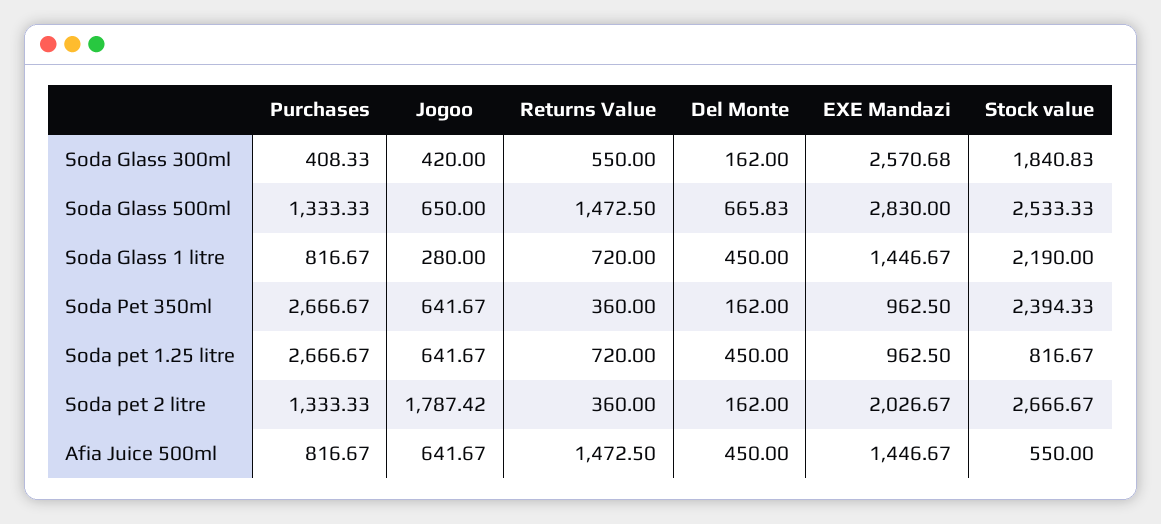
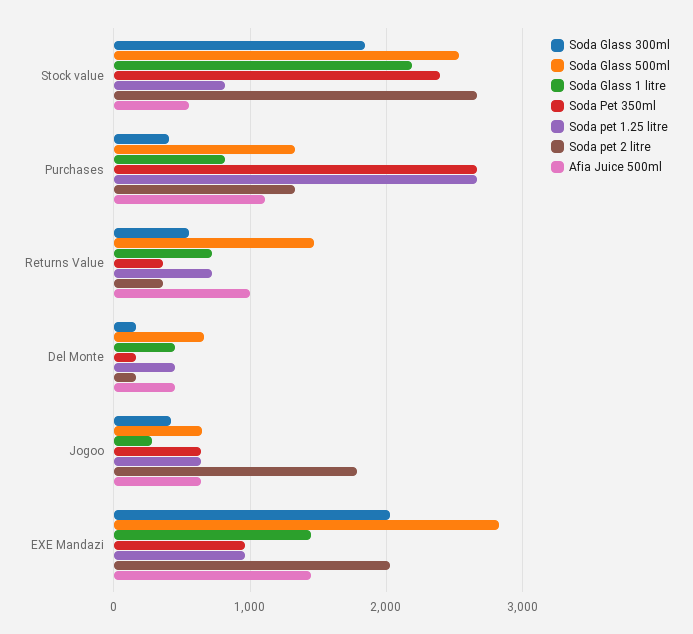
  {
    "Soda Glass 300ml": {
      "Purchases": 408.33,
      "Jogoo": 420,
      "Returns Value": 550,
      "Del Monte": 162,
-     "EXE Mandazi": 2570.68,
+     "EXE Mandazi": 2000,
      "Stock value": 1840.83
    },
    "Soda Glass 500ml": {
      "Purchases": 1333.33,
      "Jogoo": 650,
      "Returns Value": 1472.5,
      "Del Monte": 665.83,
      "EXE Mandazi": 2830,
      "Stock value": 2533.33
    },
    "Soda Glass 1 litre": {
      "Purchases": 816.67,
      "Jogoo": 280,
      "Returns Value": 720,
      "Del Monte": 450,
      "EXE Mandazi": 1446.67,
      "Stock value": 2190
    },
    "Soda Pet 350ml": {
      "Purchases": 2666.67,
      "Jogoo": 641.67,
      "Returns Value": 360,
      "Del Monte": 162,
      "EXE Mandazi": 962.5,
      "Stock value": 2394.33
    },
    "Soda pet 1.25 litre": {
      "Purchases": 2666.67,
      "Jogoo": 641.67,
      "Returns Value": 720,
      "Del Monte": 450,
      "EXE Mandazi": 962.5,
      "Stock value": 816.67
    },
    "Soda pet 2 litre": {
      "Purchases": 1333.33,
      "Jogoo": 1787.42,
      "Returns Value": 360,
      "Del Monte": 162,
      "EXE Mandazi": 2026.67,
      "Stock value": 2666.67
    },
    "Afia Juice 500ml": {
-     "Purchases": 816.67,
+     "Purchases": 1100,
      "Jogoo": 641.67,
-     "Returns Value": 1472.5,
+     "Returns Value": 1000,
      "Del Monte": 450,
      "EXE Mandazi": 1446.67,
      "Stock value": 550
    }
  }

